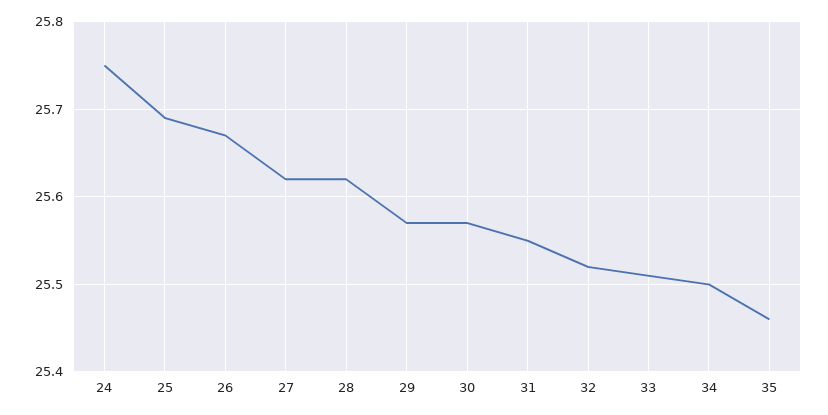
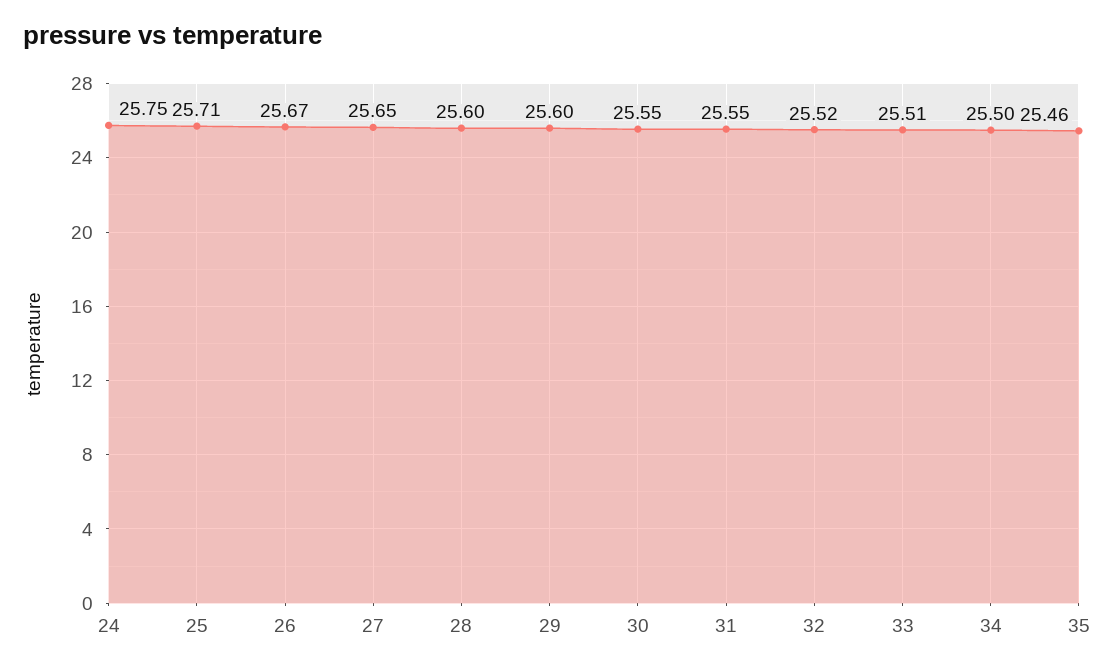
  {
    "24": 25.75,
-   "25": 25.69,
+   "25": 25.71,
    "26": 25.67,
-   "27": 25.62,
+   "27": 25.65,
-   "28": 25.62,
+   "28": 25.6,
-   "29": 25.57,
+   "29": 25.6,
-   "30": 25.57,
+   "30": 25.55,
    "31": 25.55,
    "32": 25.52,
    "33": 25.51,
    "34": 25.5,
    "35": 25.46
  }

